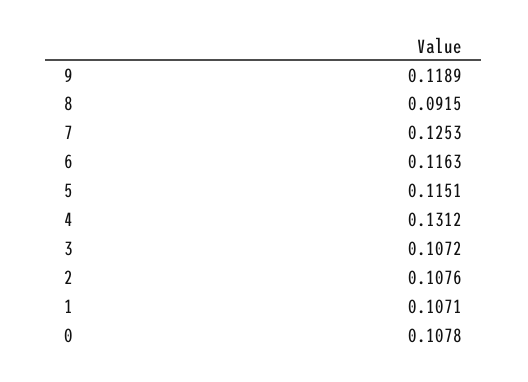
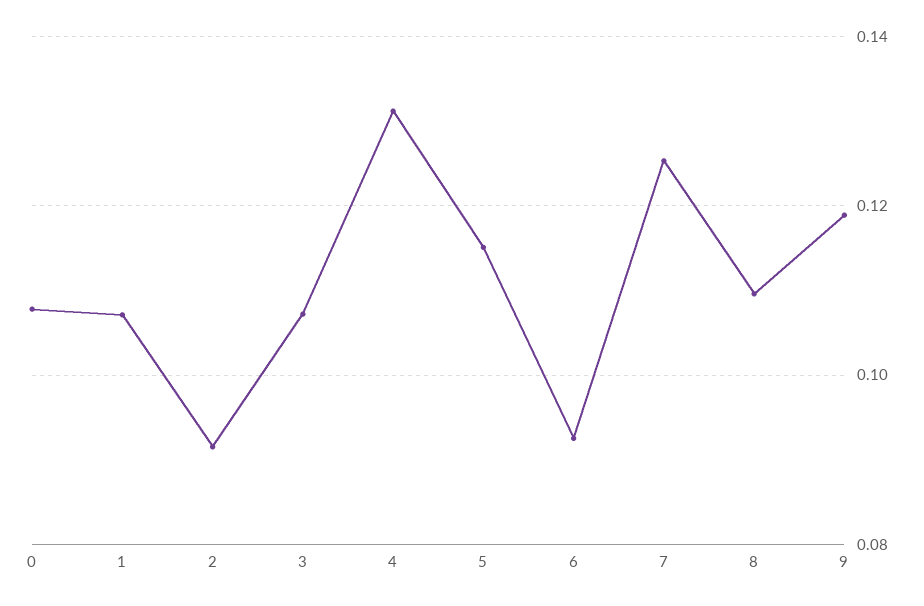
  {
    "9": 0.1189,
-   "8": 0.0915,
+   "8": 0.11,
    "7": 0.1253,
-   "6": 0.1163,
+   "6": 0.092,
    "5": 0.1151,
    "4": 0.1312,
    "3": 0.1072,
-   "2": 0.1076,
+   "2": 0.092,
    "1": 0.1071,
    "0": 0.1078
  }

